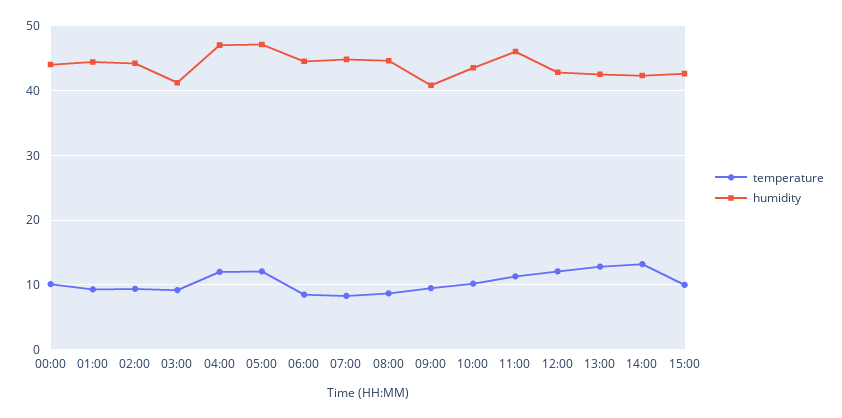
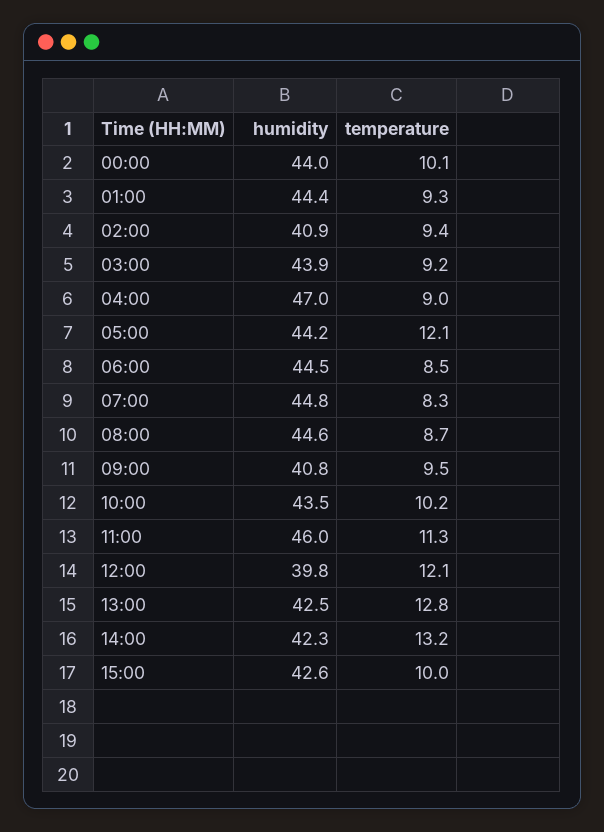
  {
    "temperature": {
      "00:00": 10.1,
      "01:00": 9.3,
      "02:00": 9.4,
      "03:00": 9.2,
-     "04:00": 12,
+     "04:00": 9,
      "05:00": 12.1,
      "06:00": 8.5,
      "07:00": 8.3,
      "08:00": 8.7,
      "09:00": 9.5,
      "10:00": 10.2,
      "11:00": 11.3,
      "12:00": 12.1,
      "13:00": 12.8,
      "14:00": 13.2,
      "15:00": 10
    },
    "humidity": {
      "00:00": 44,
      "01:00": 44.4,
-     "02:00": 44,
+     "02:00": 40.9,
-     "03:00": 41,
+     "03:00": 43.9,
      "04:00": 47,
-     "05:00": 47,
+     "05:00": 44.2,
      "06:00": 44.5,
      "07:00": 44.8,
      "08:00": 44.6,
      "09:00": 40.8,
      "10:00": 43.5,
      "11:00": 46,
-     "12:00": 43,
+     "12:00": 39.8,
      "13:00": 42.5,
      "14:00": 42.3,
      "15:00": 42.6
    }
  }

